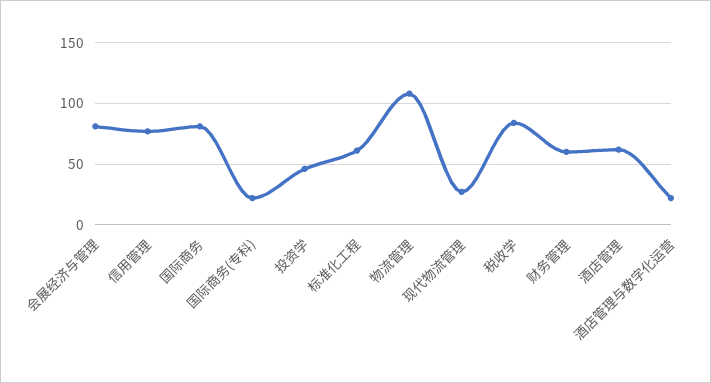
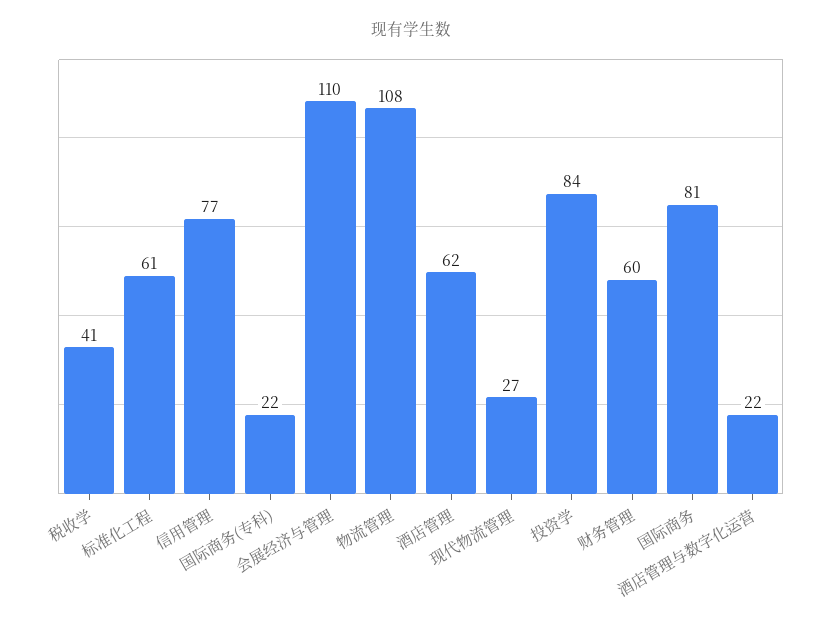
  {
-   "会展经济与管理": 80,
+   "会展经济与管理": 110,
    "信用管理": 77,
    "国际商务": 81,
    "国际商务(专科)": 22,
-   "投资学": 45,
+   "投资学": 84,
    "标准化工程": 61,
    "物流管理": 108,
    "现代物流管理": 27,
-   "税收学": 85,
+   "税收学": 41,
    "财务管理": 60,
    "酒店管理": 62,
    "酒店管理与数字化运营": 22
  }

